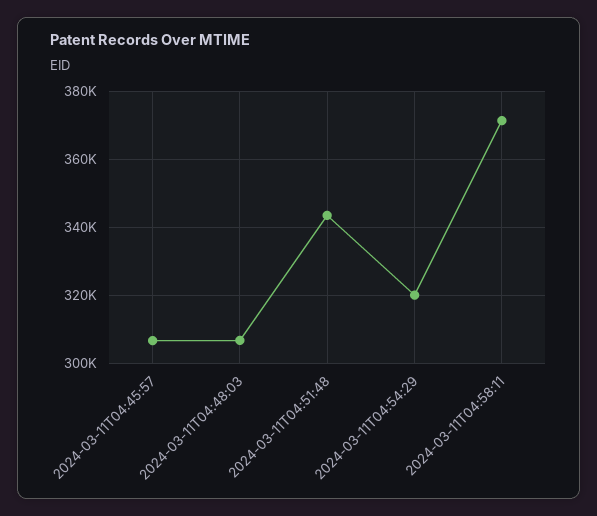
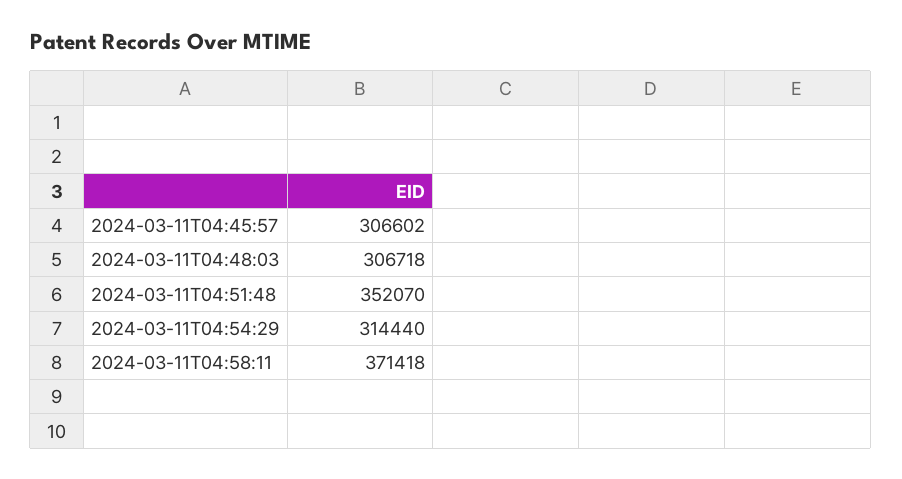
  {
    "2024-03-11T04:45:57": 306602,
    "2024-03-11T04:48:03": 306718,
-   "2024-03-11T04:51:48": 344000,
+   "2024-03-11T04:51:48": 352070,
-   "2024-03-11T04:54:29": 320000,
+   "2024-03-11T04:54:29": 314440,
    "2024-03-11T04:58:11": 371418
  }

